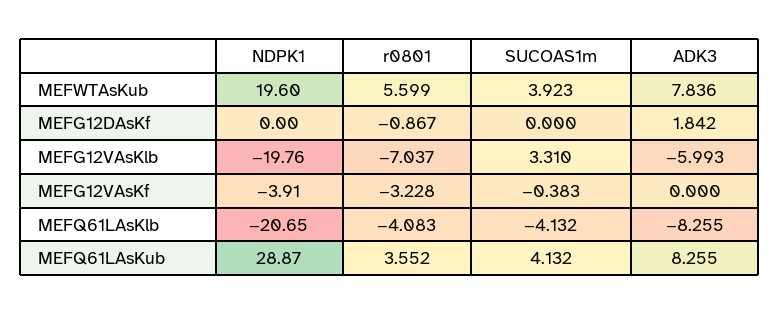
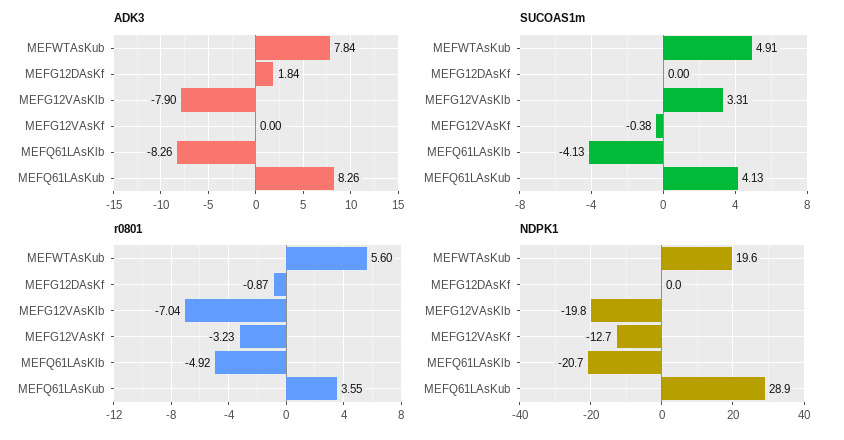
  {
    "NDPK1": {
      "MEFWTAsKub": 19.6,
      "MEFG12DAsKf": 0,
      "MEFG12VAsKlb": -19.76,
-     "MEFG12VAsKf": -3.91,
+     "MEFG12VAsKf": -12.7,
      "MEFQ61LAsKlb": -20.65,
      "MEFQ61LAsKub": 28.87
    },
    "r0801": {
      "MEFWTAsKub": 5.599,
      "MEFG12DAsKf": -0.867,
      "MEFG12VAsKlb": -7.037,
      "MEFG12VAsKf": -3.228,
-     "MEFQ61LAsKlb": -4.083,
+     "MEFQ61LAsKlb": -4.92,
      "MEFQ61LAsKub": 3.552
    },
    "SUCOAS1m": {
-     "MEFWTAsKub": 3.923,
+     "MEFWTAsKub": 4.91,
      "MEFG12DAsKf": 0,
      "MEFG12VAsKlb": 3.31,
      "MEFG12VAsKf": -0.383,
      "MEFQ61LAsKlb": -4.132,
      "MEFQ61LAsKub": 4.132
    },
    "ADK3": {
      "MEFWTAsKub": 7.836,
      "MEFG12DAsKf": 1.842,
-     "MEFG12VAsKlb": -5.993,
+     "MEFG12VAsKlb": -7.9,
      "MEFG12VAsKf": 0,
      "MEFQ61LAsKlb": -8.255,
      "MEFQ61LAsKub": 8.255
    }
  }

